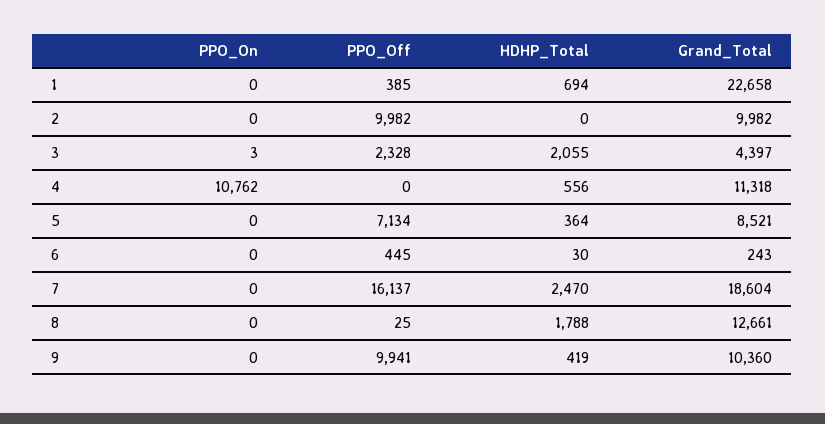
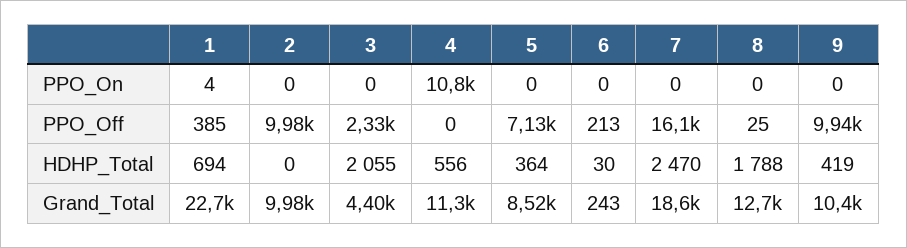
  {
    "PPO_On": {
-     "1": 0,
+     "1": 4,
      "2": 0,
-     "3": 3,
+     "3": 0,
      "4": 10762,
      "5": 0,
      "6": 0,
      "7": 0,
      "8": 0,
      "9": 0
    },
    "PPO_Off": {
      "1": 385,
      "2": 9982,
      "3": 2328,
      "4": 0,
      "5": 7134,
-     "6": 445,
+     "6": 213,
      "7": 16137,
      "8": 25,
      "9": 9941
    },
    "HDHP_Total": {
      "1": 694,
      "2": 0,
      "3": 2055,
      "4": 556,
      "5": 364,
      "6": 30,
      "7": 2470,
      "8": 1788,
      "9": 419
    },
    "Grand_Total": {
      "1": 22658,
      "2": 9982,
      "3": 4397,
      "4": 11318,
      "5": 8521,
      "6": 243,
      "7": 18604,
      "8": 12661,
      "9": 10360
    }
  }

